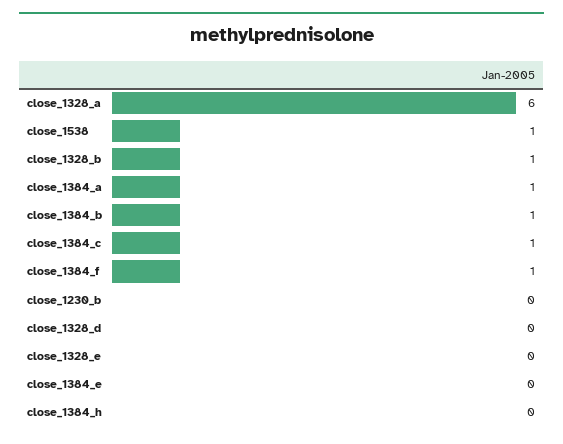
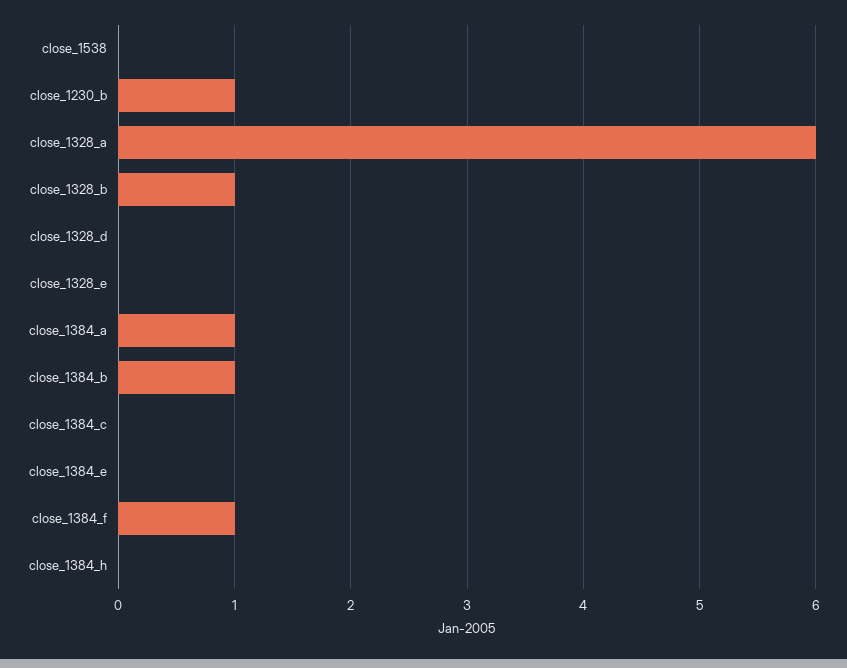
  {
    "close_1328_a": 6,
-   "close_1538": 1,
+   "close_1538": 0,
    "close_1328_b": 1,
    "close_1384_a": 1,
    "close_1384_b": 1,
-   "close_1384_c": 1,
+   "close_1384_c": 0,
    "close_1384_f": 1,
-   "close_1230_b": 0,
+   "close_1230_b": 1,
    "close_1328_d": 0,
    "close_1328_e": 0,
    "close_1384_e": 0,
    "close_1384_h": 0
  }

